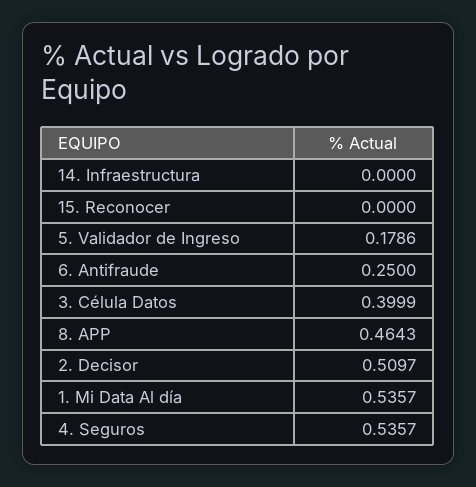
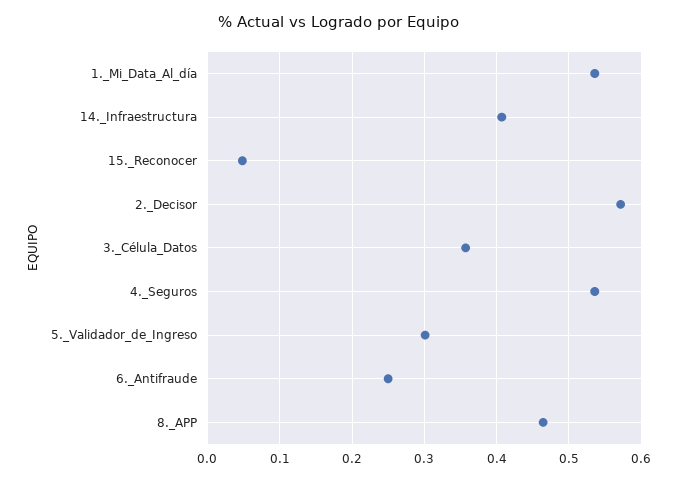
  {
-   "14. Infraestructura": 0,
+   "14. Infraestructura": 0.41,
-   "15. Reconocer": 0,
+   "15. Reconocer": 0.05,
-   "5. Validador de Ingreso": 0.1786,
+   "5. Validador de Ingreso": 0.3,
    "6. Antifraude": 0.25,
-   "3. Célula Datos": 0.3999,
+   "3. Célula Datos": 0.36,
    "8. APP": 0.4643,
-   "2. Decisor": 0.5097,
+   "2. Decisor": 0.57,
    "1. Mi Data Al día": 0.5357,
    "4. Seguros": 0.5357
  }

